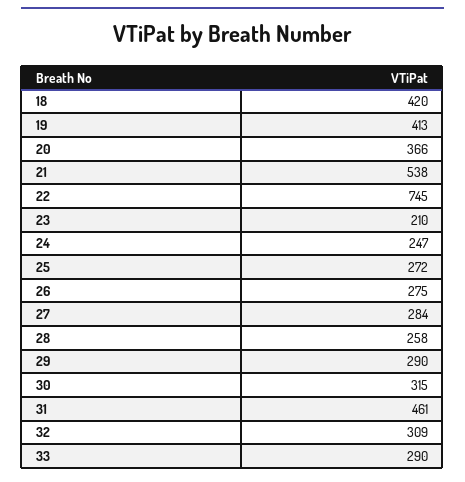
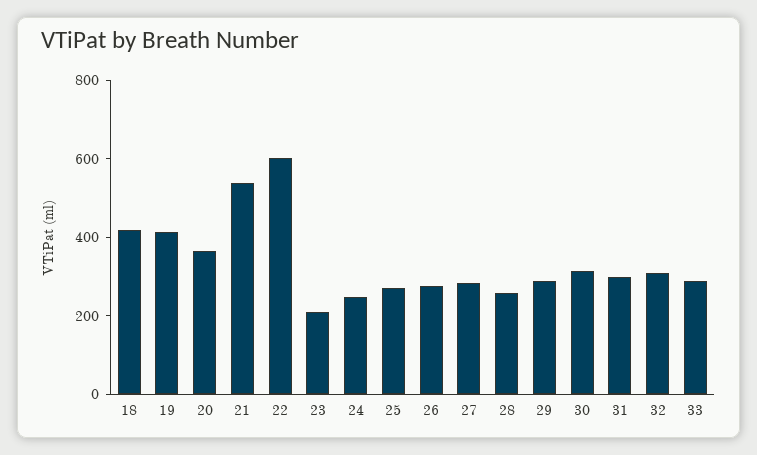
  {
    "18": 420,
    "19": 413,
    "20": 366,
    "21": 538,
-   "22": 745,
+   "22": 600,
    "23": 210,
    "24": 247,
    "25": 272,
    "26": 275,
    "27": 284,
    "28": 258,
    "29": 290,
    "30": 315,
-   "31": 461,
+   "31": 300,
    "32": 309,
    "33": 290
  }

